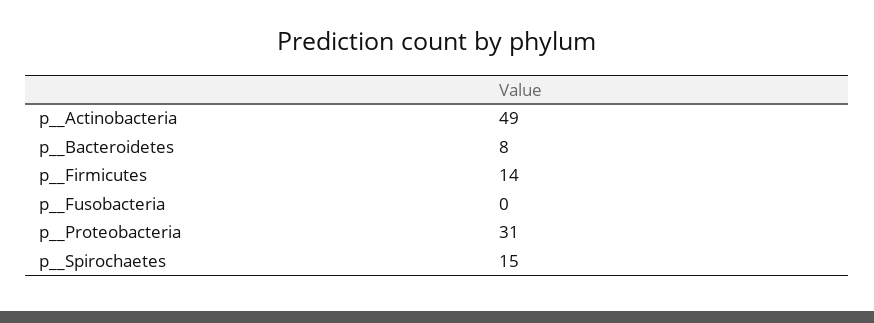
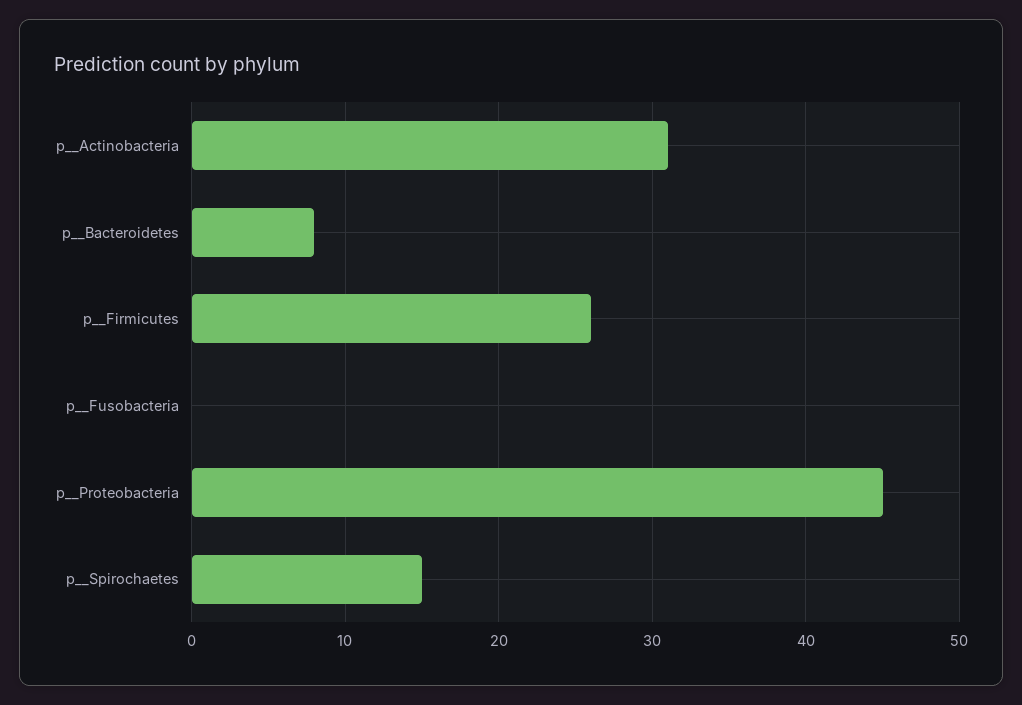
  {
-   "p__Actinobacteria": 49,
+   "p__Actinobacteria": 31,
    "p__Bacteroidetes": 8,
-   "p__Firmicutes": 14,
+   "p__Firmicutes": 26,
    "p__Fusobacteria": 0,
-   "p__Proteobacteria": 31,
+   "p__Proteobacteria": 45,
    "p__Spirochaetes": 15
  }

